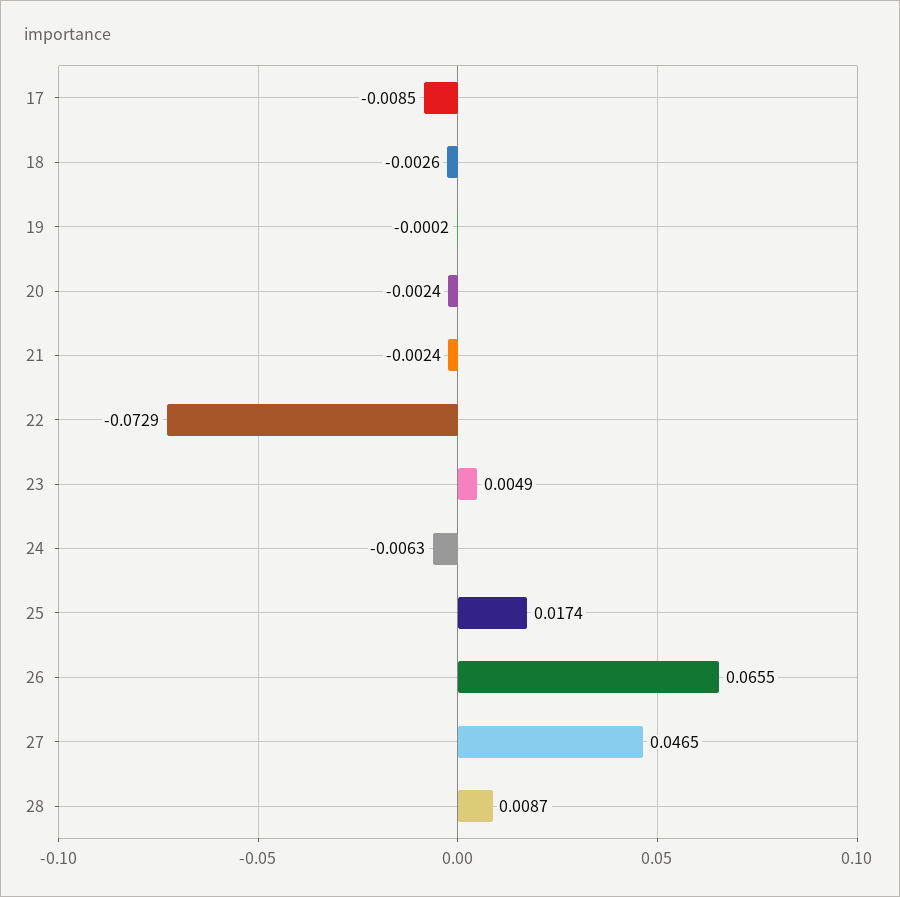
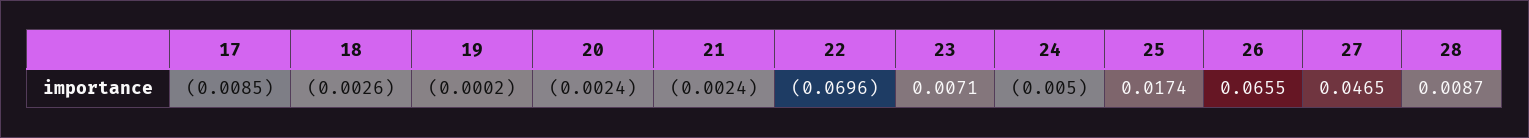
  {
    "17": -0.0085,
    "18": -0.0026,
    "19": -0.0002,
    "20": -0.0024,
    "21": -0.0024,
-   "22": -0.0729,
+   "22": -0.0696,
-   "23": 0.0049,
+   "23": 0.0071,
-   "24": -0.0063,
+   "24": -0.005,
    "25": 0.0174,
    "26": 0.0655,
    "27": 0.0465,
    "28": 0.0087
  }

